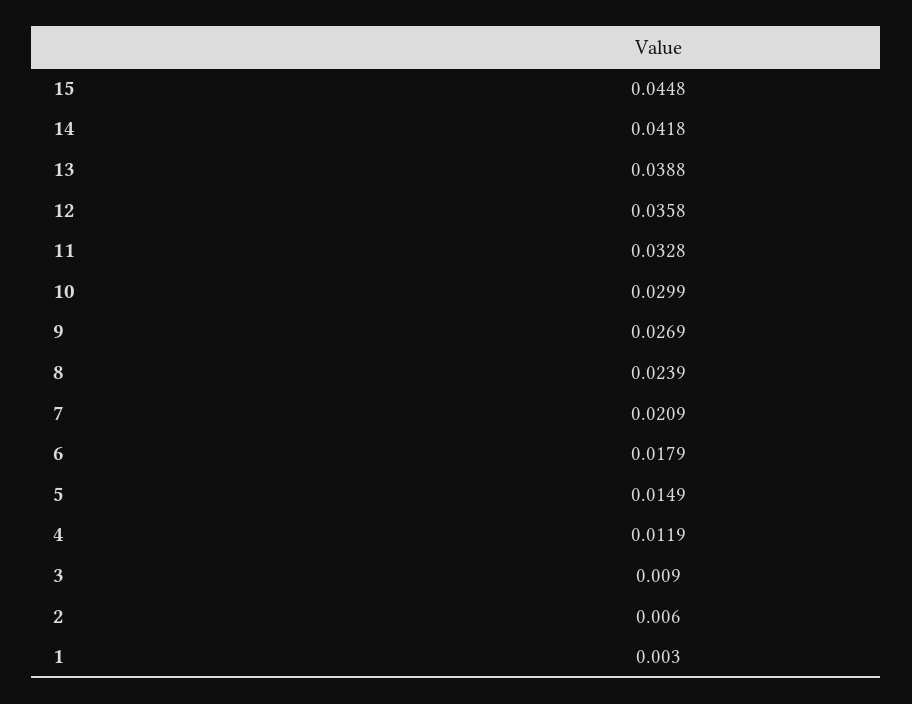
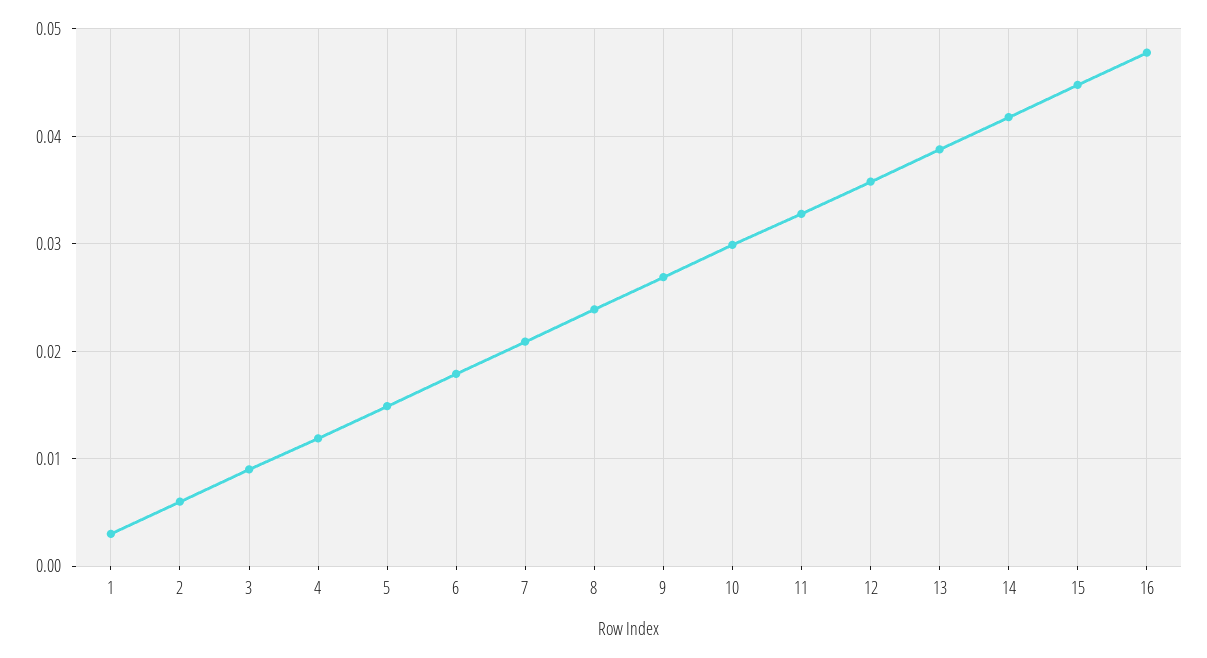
  {
    "15": 0.0448,
    "14": 0.0418,
    "13": 0.0388,
    "12": 0.0358,
    "11": 0.0328,
    "10": 0.0299,
    "9": 0.0269,
    "8": 0.0239,
    "7": 0.0209,
    "6": 0.0179,
    "5": 0.0149,
    "4": 0.0119,
    "3": 0.009,
    "2": 0.006,
-   "1": 0.003
+   "1": 0.003,
+   "16": 0.048
  }

